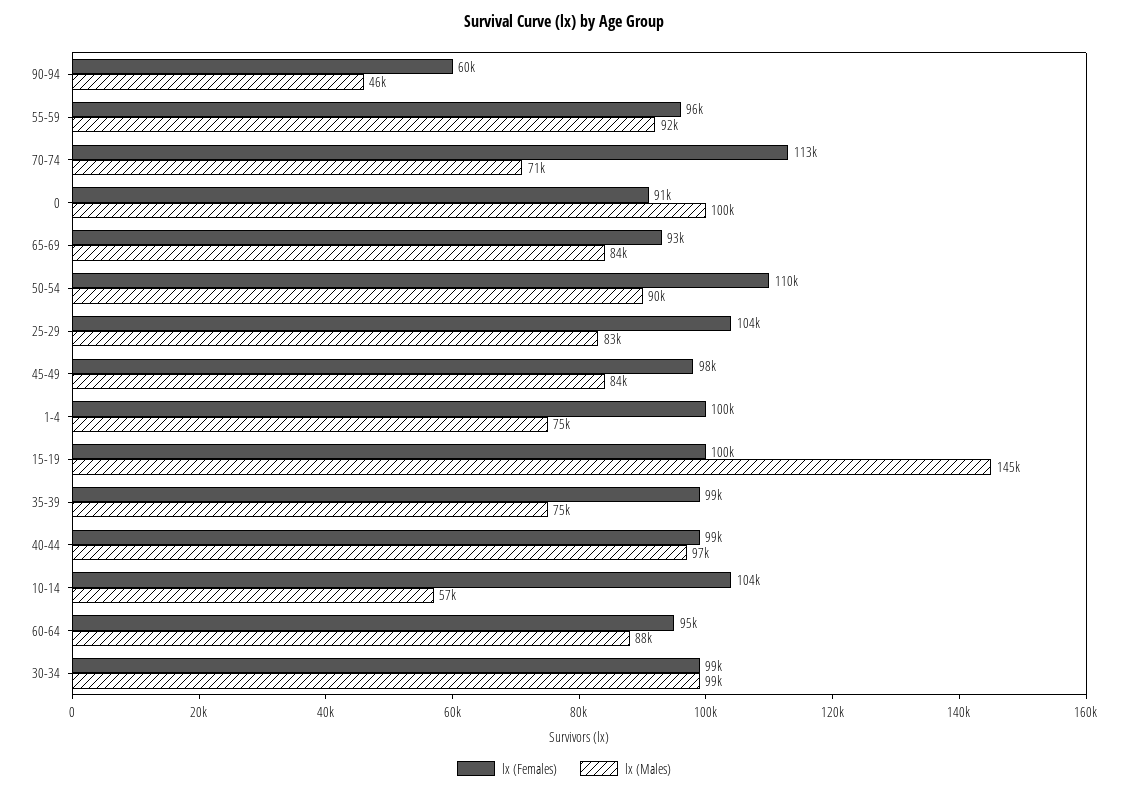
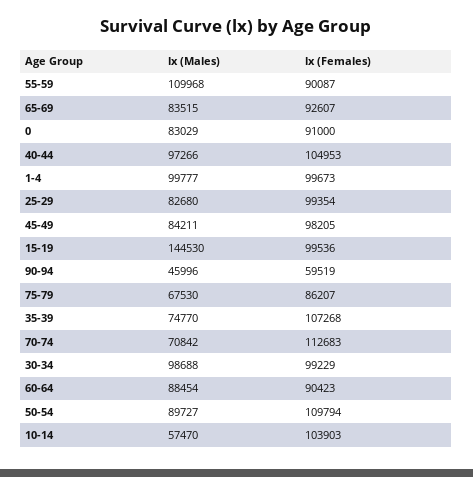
  {
    "lx (Females)": {
      "90-94": 59519,
-     "55-59": 96000,
+     "55-59": 90087,
      "70-74": 112683,
      "0": 91000,
      "65-69": 92607,
      "50-54": 109794,
-     "25-29": 104000,
+     "25-29": 99354,
      "45-49": 98205,
      "1-4": 99673,
      "15-19": 99536,
-     "35-39": 99000,
+     "35-39": 107268,
-     "40-44": 99000,
+     "40-44": 104953,
      "10-14": 103903,
-     "60-64": 95000,
+     "60-64": 90423,
-     "30-34": 99229
+     "30-34": 99229,
+     "75-79": 86207
    },
    "lx (Males)": {
      "90-94": 45996,
-     "55-59": 92000,
+     "55-59": 109968,
      "70-74": 70842,
-     "0": 100000,
+     "0": 83029,
      "65-69": 83515,
      "50-54": 89727,
      "25-29": 82680,
      "45-49": 84211,
-     "1-4": 75000,
+     "1-4": 99777,
      "15-19": 144530,
      "35-39": 74770,
      "40-44": 97266,
      "10-14": 57470,
      "60-64": 88454,
-     "30-34": 98688
+     "30-34": 98688,
+     "75-79": 67530
    }
  }

